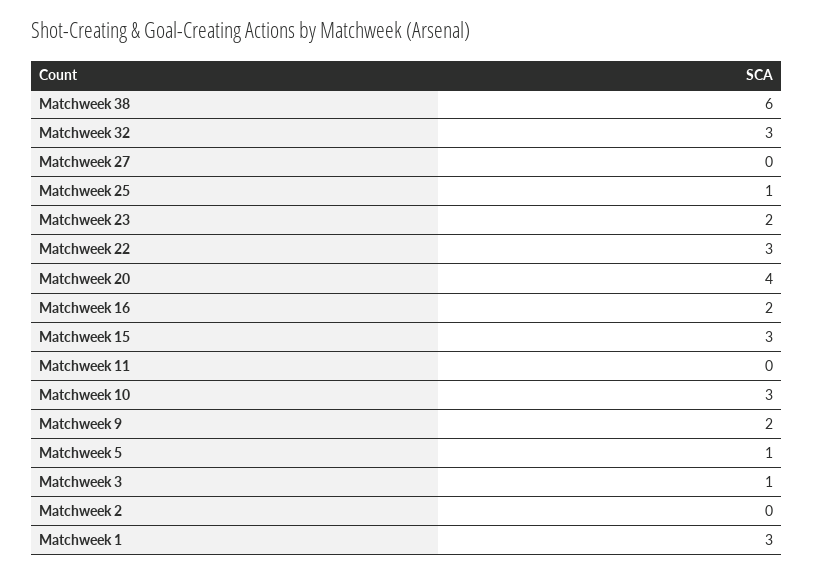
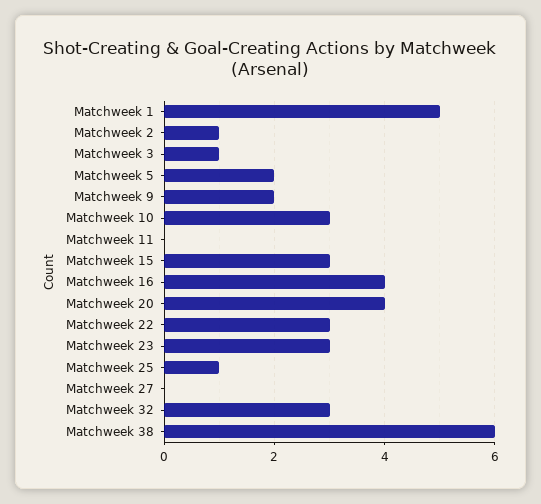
  {
    "Matchweek 38": 6,
    "Matchweek 32": 3,
    "Matchweek 27": 0,
    "Matchweek 25": 1,
-   "Matchweek 23": 2,
+   "Matchweek 23": 3,
    "Matchweek 22": 3,
    "Matchweek 20": 4,
-   "Matchweek 16": 2,
+   "Matchweek 16": 4,
    "Matchweek 15": 3,
    "Matchweek 11": 0,
    "Matchweek 10": 3,
    "Matchweek 9": 2,
-   "Matchweek 5": 1,
+   "Matchweek 5": 2,
    "Matchweek 3": 1,
-   "Matchweek 2": 0,
+   "Matchweek 2": 1,
-   "Matchweek 1": 3
+   "Matchweek 1": 5
  }

